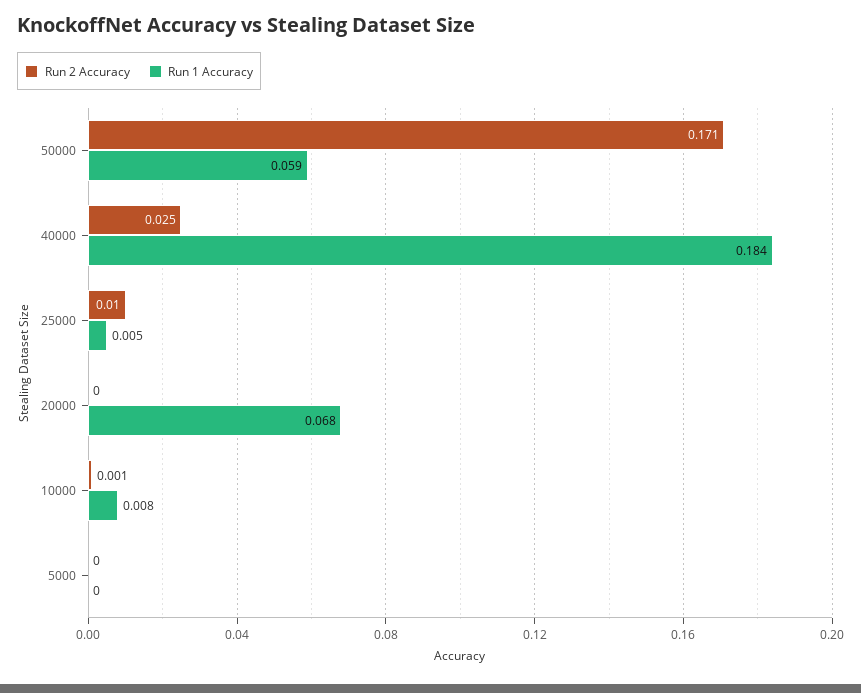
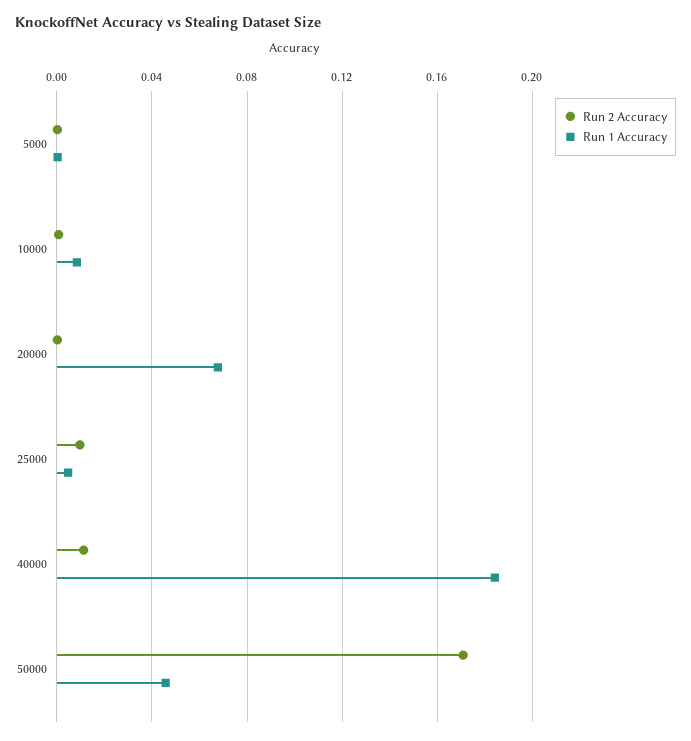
  {
    "Run 2 Accuracy": {
      "50000": 0.171,
-     "40000": 0.025,
+     "40000": 0.01,
      "25000": 0.01,
      "20000": 0,
      "10000": 0.001,
      "5000": 0
    },
    "Run 1 Accuracy": {
-     "50000": 0.059,
+     "50000": 0.045,
      "40000": 0.184,
      "25000": 0.005,
      "20000": 0.068,
      "10000": 0.008,
      "5000": 0
    }
  }

